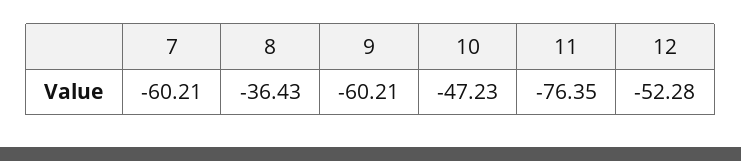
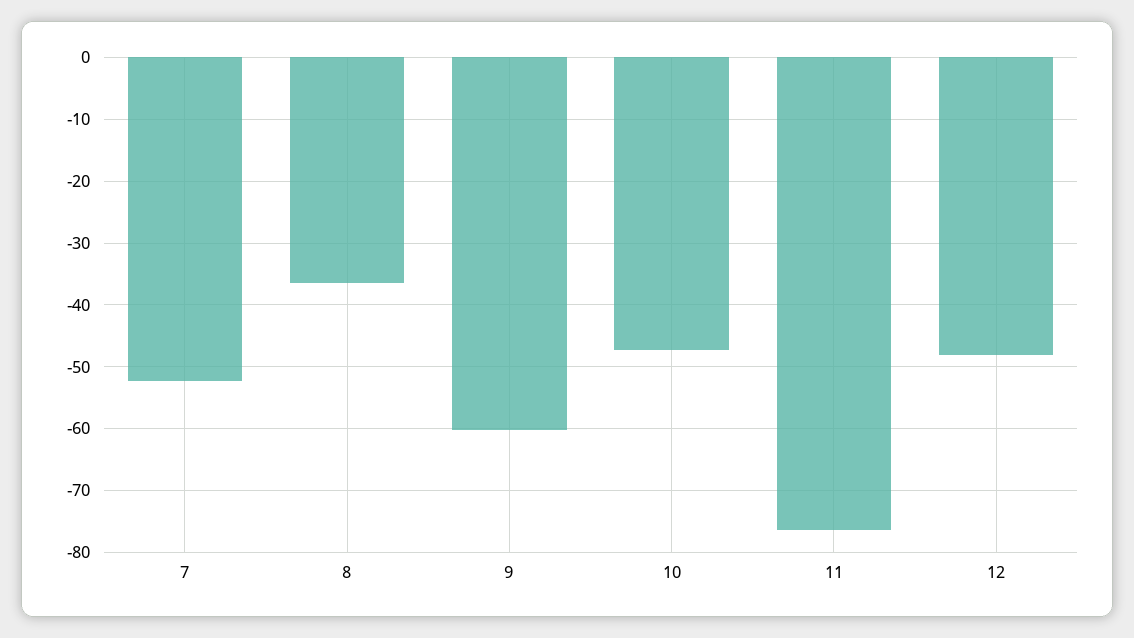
  {
-   "7": -60.21,
+   "7": -52,
    "8": -36.43,
    "9": -60.21,
    "10": -47.23,
    "11": -76.35,
-   "12": -52.28
+   "12": -48
  }

